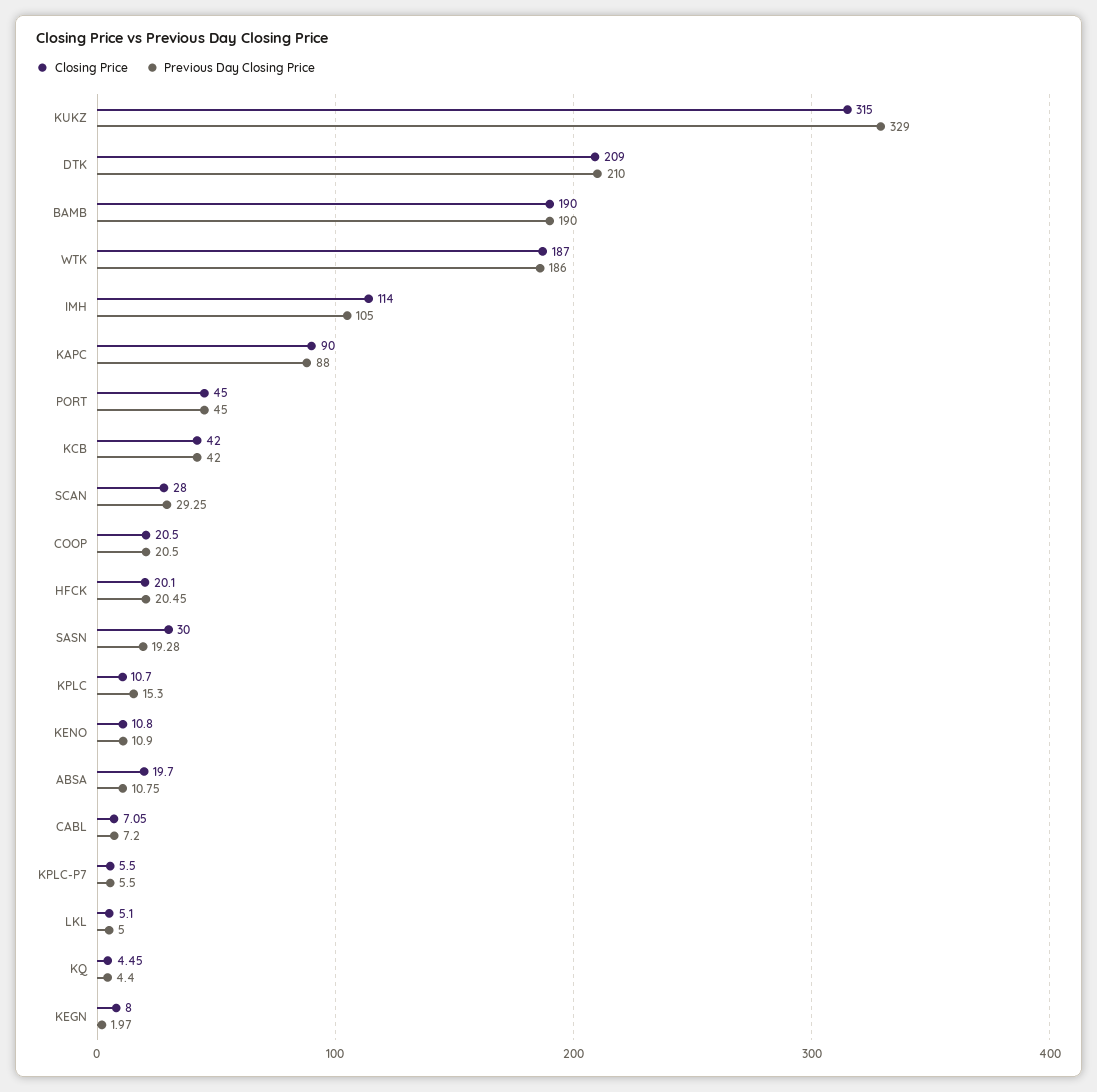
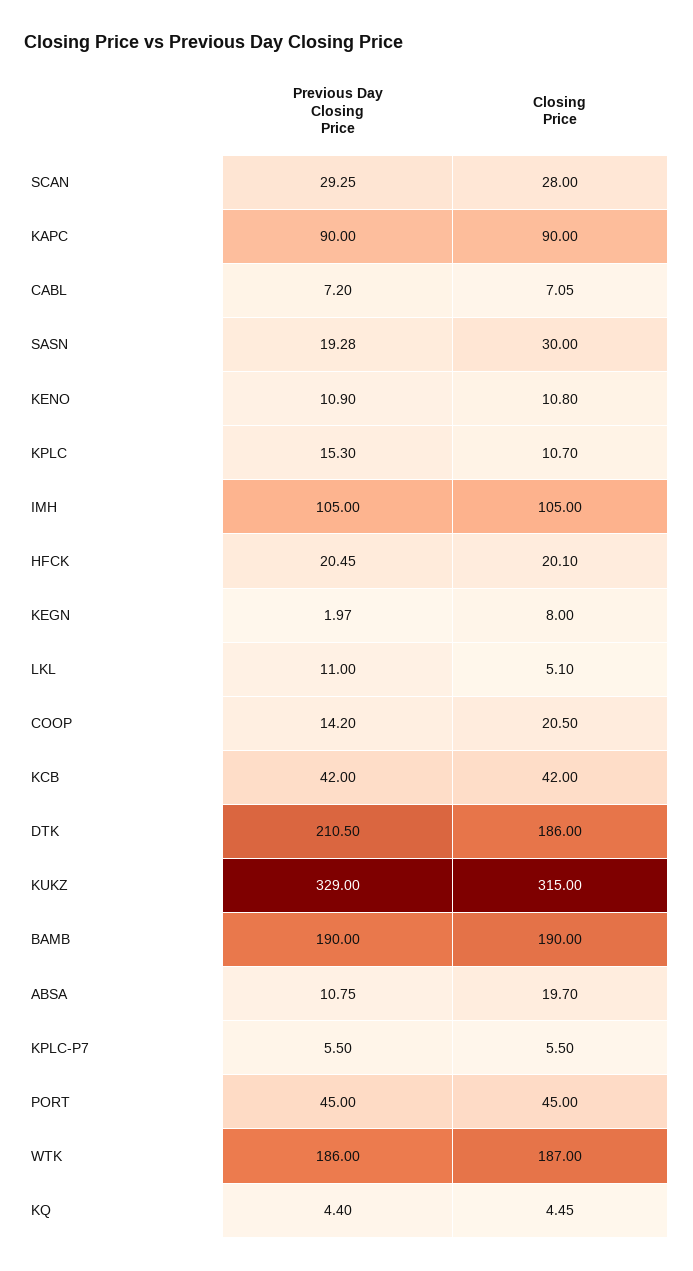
  {
    "Closing Price": {
      "KUKZ": 315,
-     "DTK": 209,
+     "DTK": 186,
      "BAMB": 190,
      "WTK": 187,
-     "IMH": 114,
+     "IMH": 105,
      "KAPC": 90,
      "PORT": 45,
      "KCB": 42,
      "SCAN": 28,
      "COOP": 20.5,
      "HFCK": 20.1,
      "SASN": 30,
      "KPLC": 10.7,
      "KENO": 10.8,
      "ABSA": 19.7,
      "CABL": 7.05,
      "KPLC-P7": 5.5,
      "LKL": 5.1,
      "KQ": 4.45,
      "KEGN": 8
    },
    "Previous Day Closing Price": {
      "KUKZ": 329,
-     "DTK": 210,
+     "DTK": 210.5,
      "BAMB": 190,
      "WTK": 186,
      "IMH": 105,
-     "KAPC": 88,
+     "KAPC": 90,
      "PORT": 45,
      "KCB": 42,
      "SCAN": 29.25,
-     "COOP": 20.5,
+     "COOP": 14.2,
      "HFCK": 20.45,
      "SASN": 19.28,
      "KPLC": 15.3,
      "KENO": 10.9,
      "ABSA": 10.75,
      "CABL": 7.2,
      "KPLC-P7": 5.5,
-     "LKL": 5,
+     "LKL": 11,
      "KQ": 4.4,
      "KEGN": 1.97
    }
  }

